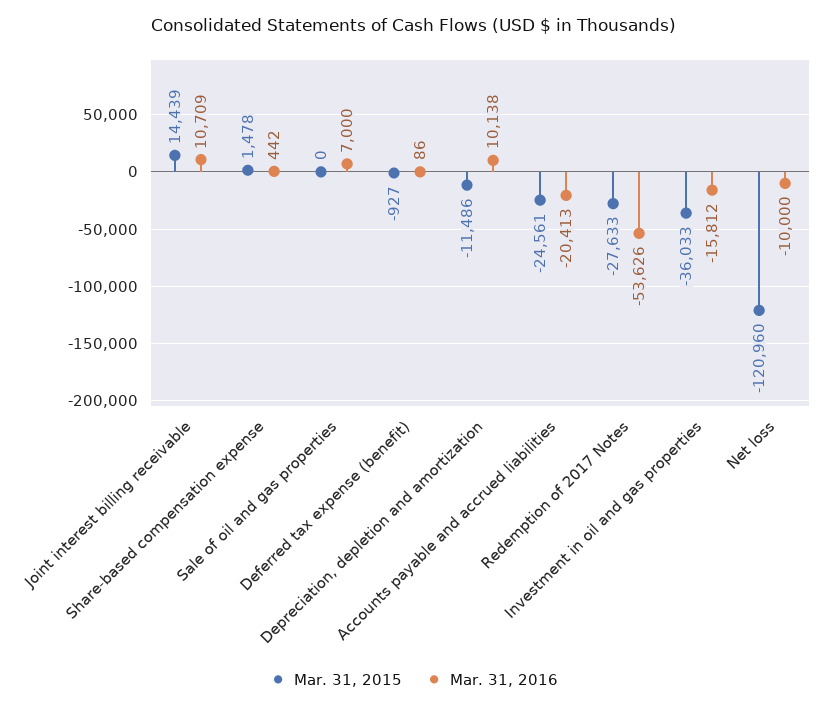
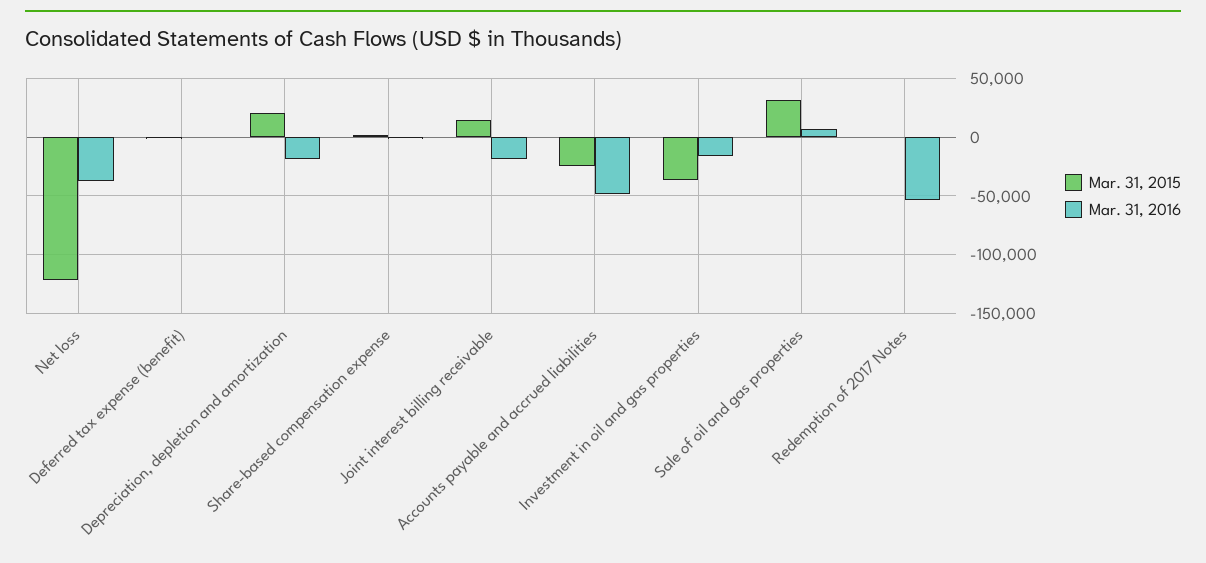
  {
    "Mar. 31, 2015": {
      "Joint interest billing receivable": 14439,
      "Share-based compensation expense": 1478,
-     "Sale of oil and gas properties": 0,
+     "Sale of oil and gas properties": 30000,
      "Deferred tax expense (benefit)": -927,
-     "Depreciation, depletion and amortization": -11486,
+     "Depreciation, depletion and amortization": 20000,
      "Accounts payable and accrued liabilities": -24561,
-     "Redemption of 2017 Notes": -27633,
+     "Redemption of 2017 Notes": 0,
      "Investment in oil and gas properties": -36033,
      "Net loss": -120960
    },
    "Mar. 31, 2016": {
-     "Joint interest billing receivable": 10709,
+     "Joint interest billing receivable": -20000,
      "Share-based compensation expense": 442,
      "Sale of oil and gas properties": 7000,
      "Deferred tax expense (benefit)": 86,
-     "Depreciation, depletion and amortization": 10138,
+     "Depreciation, depletion and amortization": -20000,
-     "Accounts payable and accrued liabilities": -20413,
+     "Accounts payable and accrued liabilities": -50000,
      "Redemption of 2017 Notes": -53626,
      "Investment in oil and gas properties": -15812,
-     "Net loss": -10000
+     "Net loss": -40000
    }
  }

